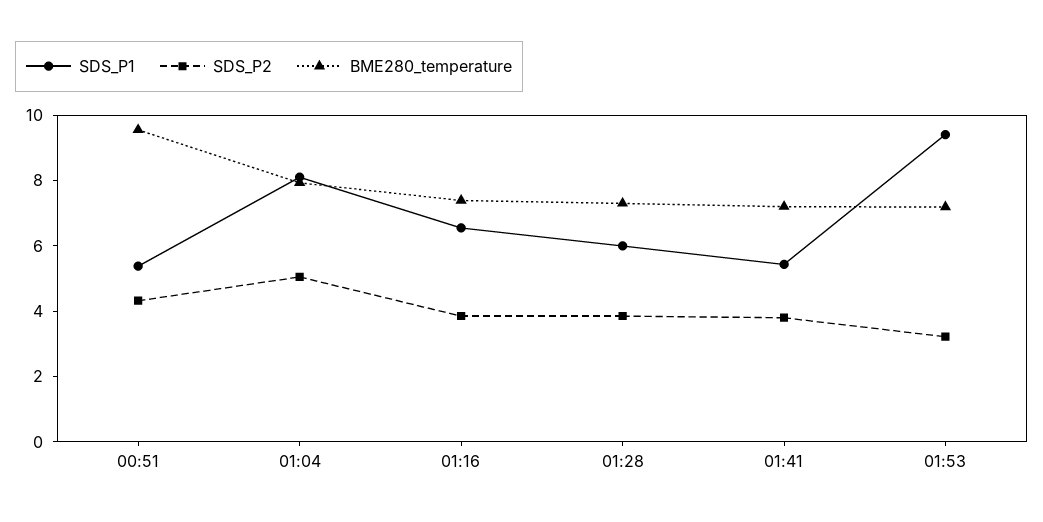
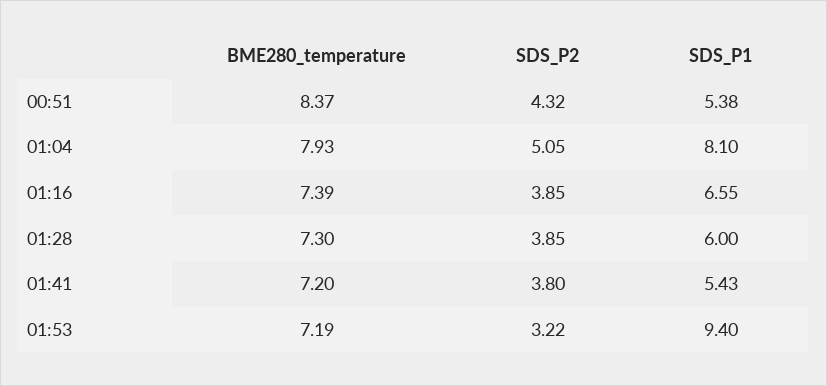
  {
    "SDS_P1": {
      "00:51": 5.38,
      "01:04": 8.1,
      "01:16": 6.55,
      "01:28": 6,
      "01:41": 5.43,
      "01:53": 9.4
    },
    "SDS_P2": {
      "00:51": 4.32,
      "01:04": 5.05,
      "01:16": 3.85,
      "01:28": 3.85,
      "01:41": 3.8,
      "01:53": 3.22
    },
    "BME280_temperature": {
-     "00:51": 9.5,
+     "00:51": 8.37,
      "01:04": 7.93,
      "01:16": 7.39,
      "01:28": 7.3,
      "01:41": 7.2,
      "01:53": 7.19
    }
  }

